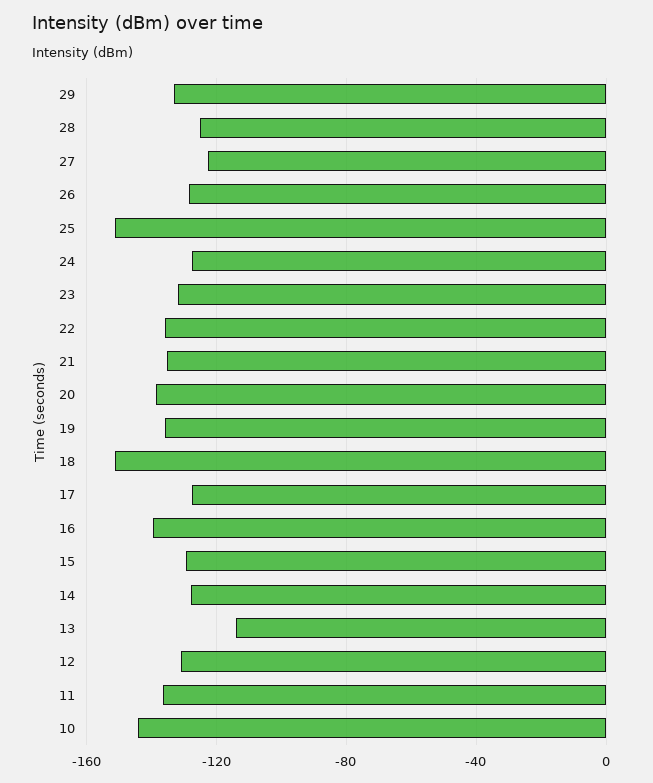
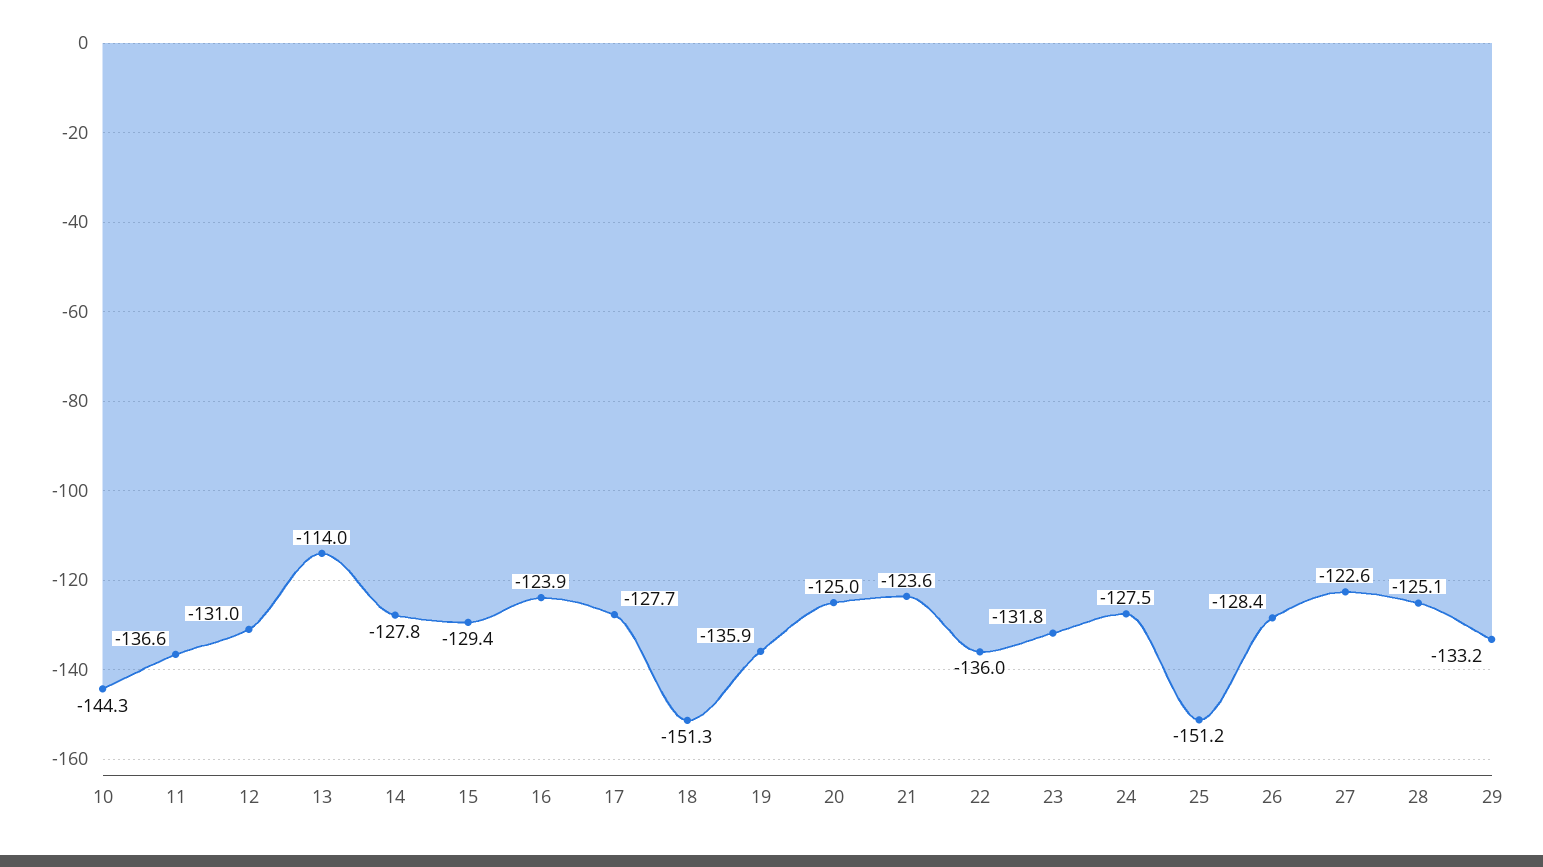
  {
    "29": -133.2,
    "28": -125.1,
    "27": -122.6,
    "26": -128.4,
    "25": -151.2,
    "24": -127.5,
    "23": -131.8,
    "22": -136,
-   "21": -135,
+   "21": -123.6,
-   "20": -140,
+   "20": -125,
    "19": -135.9,
    "18": -151.3,
    "17": -127.7,
-   "16": -140,
+   "16": -123.9,
    "15": -129.4,
    "14": -127.8,
    "13": -114,
    "12": -131,
    "11": -136.6,
    "10": -144.3
  }

